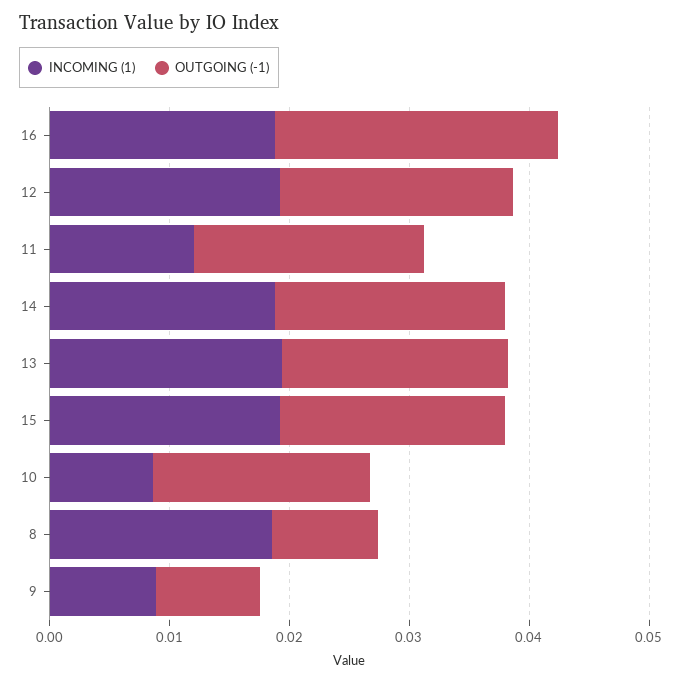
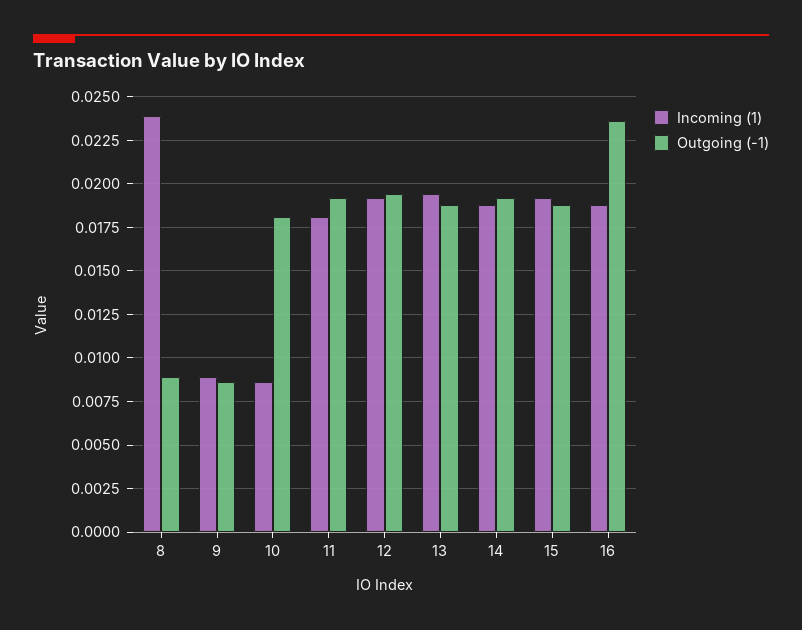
  {
    "INCOMING (1)": {
      "16": 0.019,
      "12": 0.019,
-     "11": 0.012,
+     "11": 0.018,
      "14": 0.019,
      "13": 0.0195,
      "15": 0.019,
      "10": 0.0085,
-     "8": 0.018,
+     "8": 0.024,
      "9": 0.009
    },
    "OUTGOING (-1)": {
      "16": 0.0235,
      "12": 0.0195,
      "11": 0.019,
      "14": 0.019,
      "13": 0.019,
      "15": 0.019,
      "10": 0.018,
      "8": 0.009,
      "9": 0.0085
    }
  }

